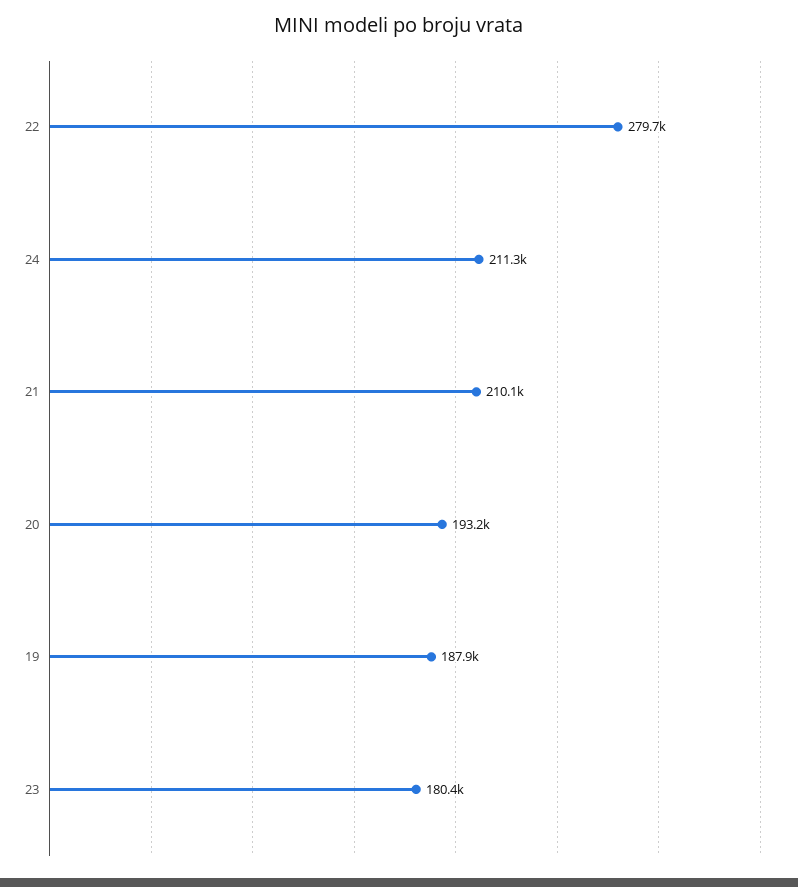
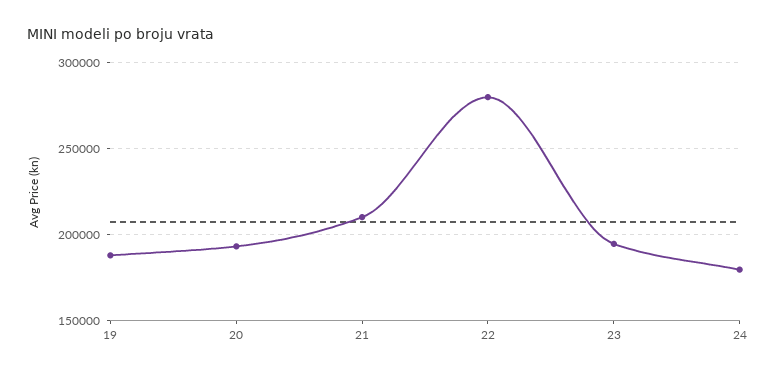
  {
    "22": 279700,
-   "24": 211300,
+   "24": 180000,
    "21": 210100,
    "20": 193200,
    "19": 187900,
-   "23": 180400
+   "23": 195000
  }

